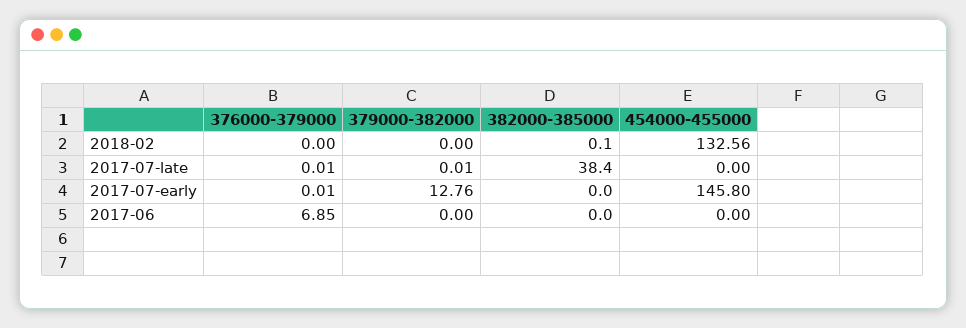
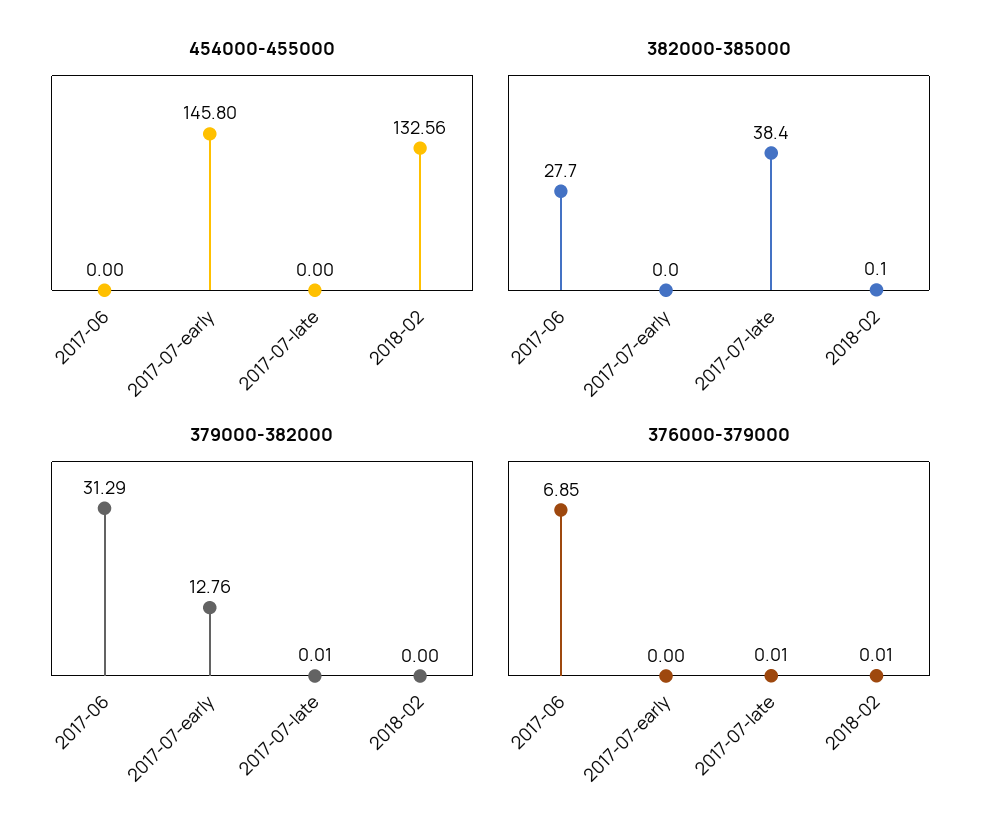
  {
    "376000-379000": {
-     "2018-02": 0,
+     "2018-02": 0.01,
      "2017-07-late": 0.01,
-     "2017-07-early": 0.01,
+     "2017-07-early": 0,
      "2017-06": 6.85
    },
    "379000-382000": {
      "2018-02": 0,
      "2017-07-late": 0.01,
      "2017-07-early": 12.76,
-     "2017-06": 0
+     "2017-06": 31.29
    },
    "382000-385000": {
      "2018-02": 0.1,
      "2017-07-late": 38.4,
      "2017-07-early": 0,
-     "2017-06": 0
+     "2017-06": 27.7
    },
    "454000-455000": {
      "2018-02": 132.56,
      "2017-07-late": 0,
      "2017-07-early": 145.8,
      "2017-06": 0
    }
  }

